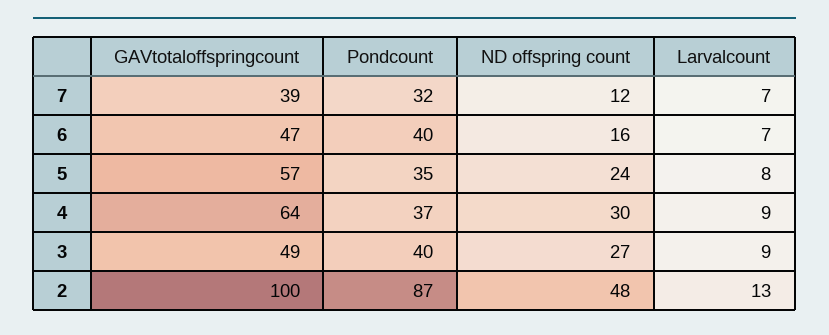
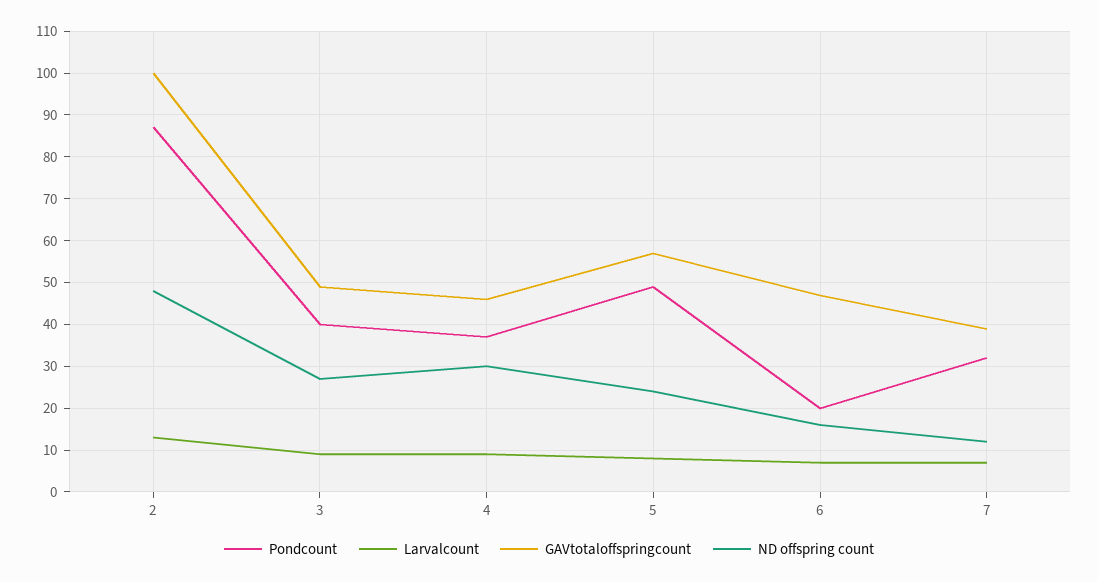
  {
    "GAVtotaloffspringcount": {
      "7": 39,
      "6": 47,
      "5": 57,
-     "4": 64,
+     "4": 45,
      "3": 49,
      "2": 100
    },
    "Pondcount": {
      "7": 32,
-     "6": 40,
+     "6": 20,
-     "5": 35,
+     "5": 50,
      "4": 37,
      "3": 40,
      "2": 87
    },
    "ND offspring count": {
      "7": 12,
      "6": 16,
      "5": 24,
      "4": 30,
      "3": 27,
      "2": 48
    },
    "Larvalcount": {
      "7": 7,
      "6": 7,
      "5": 8,
      "4": 9,
      "3": 9,
      "2": 13
    }
  }

